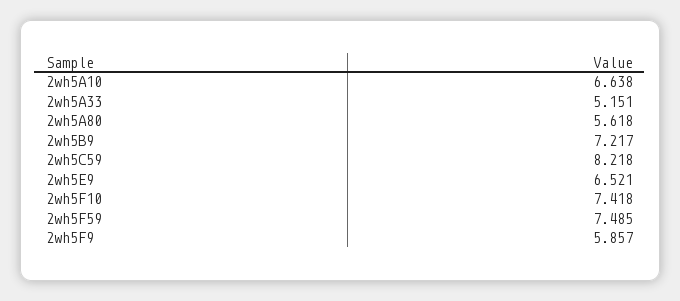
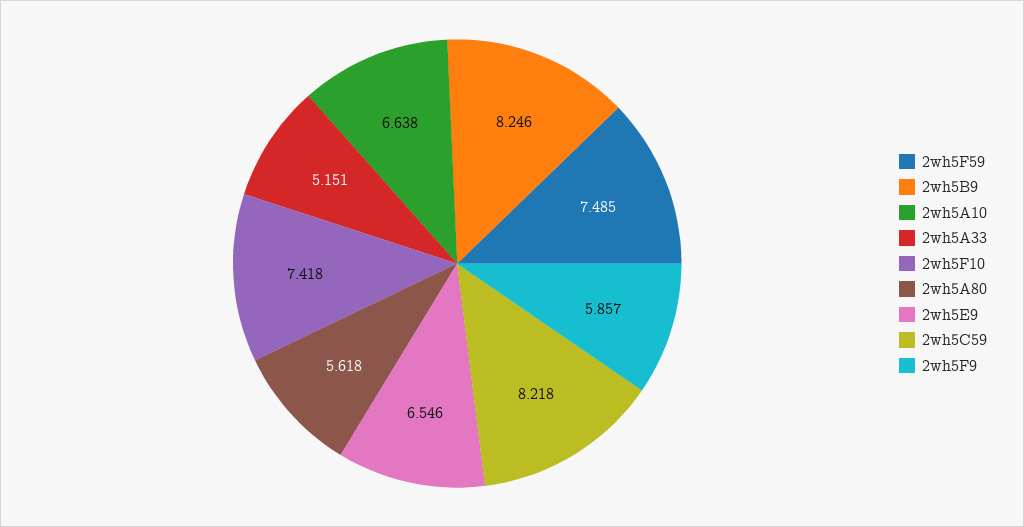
  {
    "2wh5A10": 6.638,
    "2wh5A33": 5.151,
    "2wh5A80": 5.618,
-   "2wh5B9": 7.217,
+   "2wh5B9": 8.246,
    "2wh5C59": 8.218,
-   "2wh5E9": 6.521,
+   "2wh5E9": 6.546,
    "2wh5F10": 7.418,
    "2wh5F59": 7.485,
    "2wh5F9": 5.857
  }

